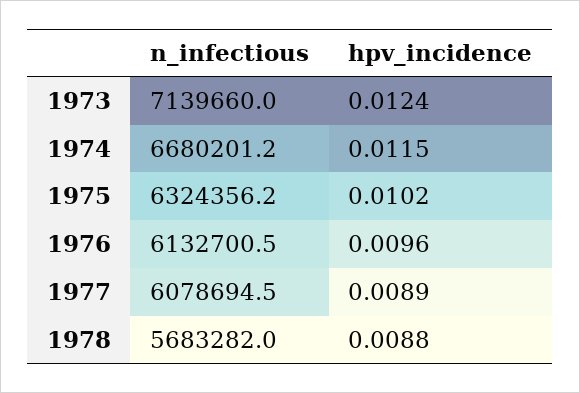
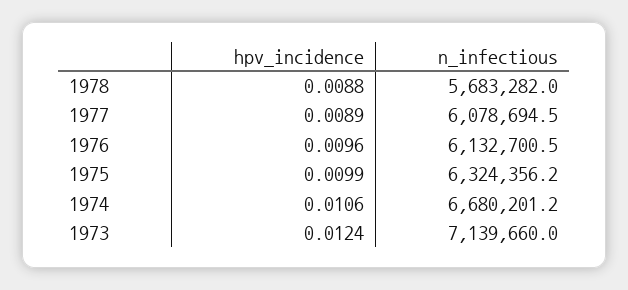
  {
    "n_infectious": {
      "1973": 7139660,
      "1974": 6680201.2,
      "1975": 6324356.2,
      "1976": 6132700.5,
      "1977": 6078694.5,
      "1978": 5683282
    },
    "hpv_incidence": {
      "1973": 0.0124,
-     "1974": 0.0115,
+     "1974": 0.0106,
-     "1975": 0.0102,
+     "1975": 0.0099,
      "1976": 0.0096,
      "1977": 0.0089,
      "1978": 0.0088
    }
  }

